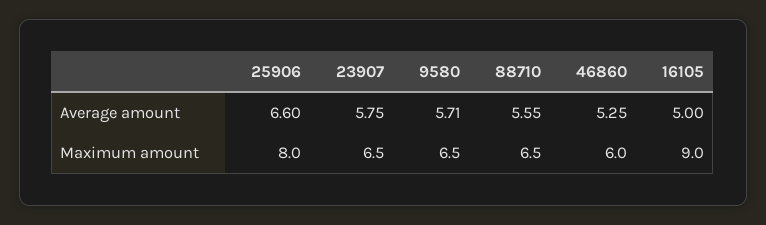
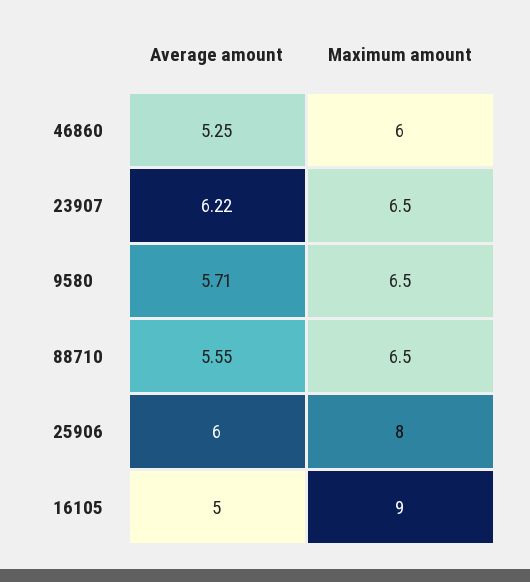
  {
    "25906": {
-     "Average amount": 6.6,
+     "Average amount": 6,
      "Maximum amount": 8
    },
    "23907": {
-     "Average amount": 5.75,
+     "Average amount": 6.22,
      "Maximum amount": 6.5
    },
    "9580": {
      "Average amount": 5.71,
      "Maximum amount": 6.5
    },
    "88710": {
      "Average amount": 5.55,
      "Maximum amount": 6.5
    },
    "46860": {
      "Average amount": 5.25,
      "Maximum amount": 6
    },
    "16105": {
      "Average amount": 5,
      "Maximum amount": 9
    }
  }

